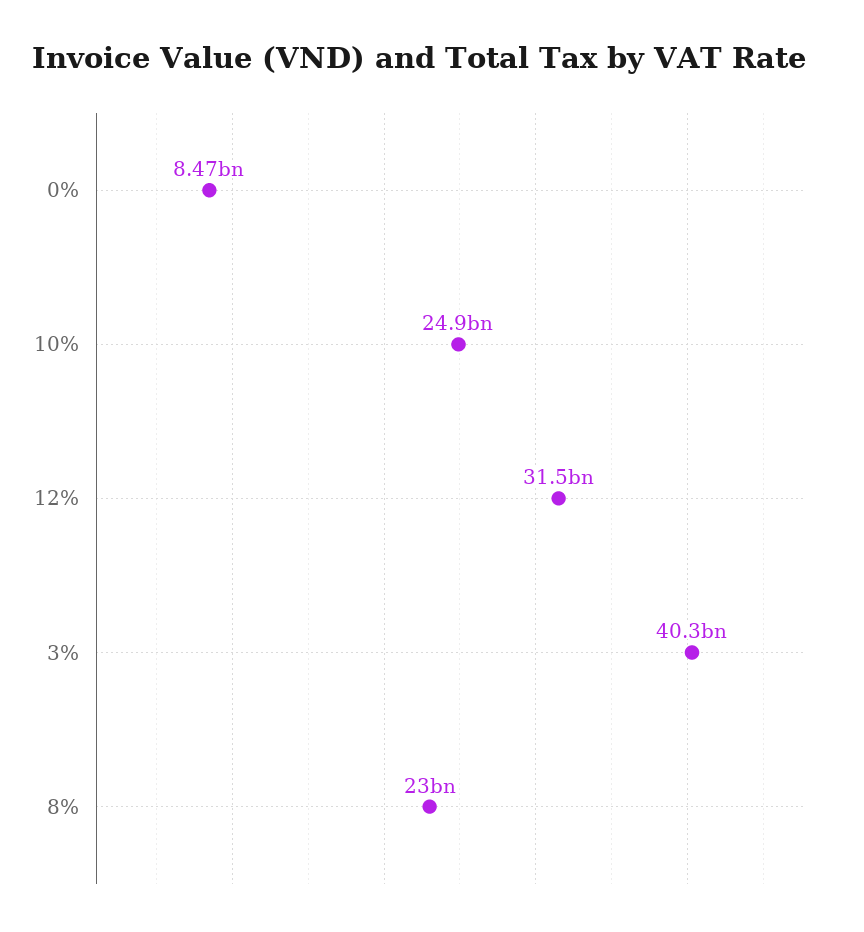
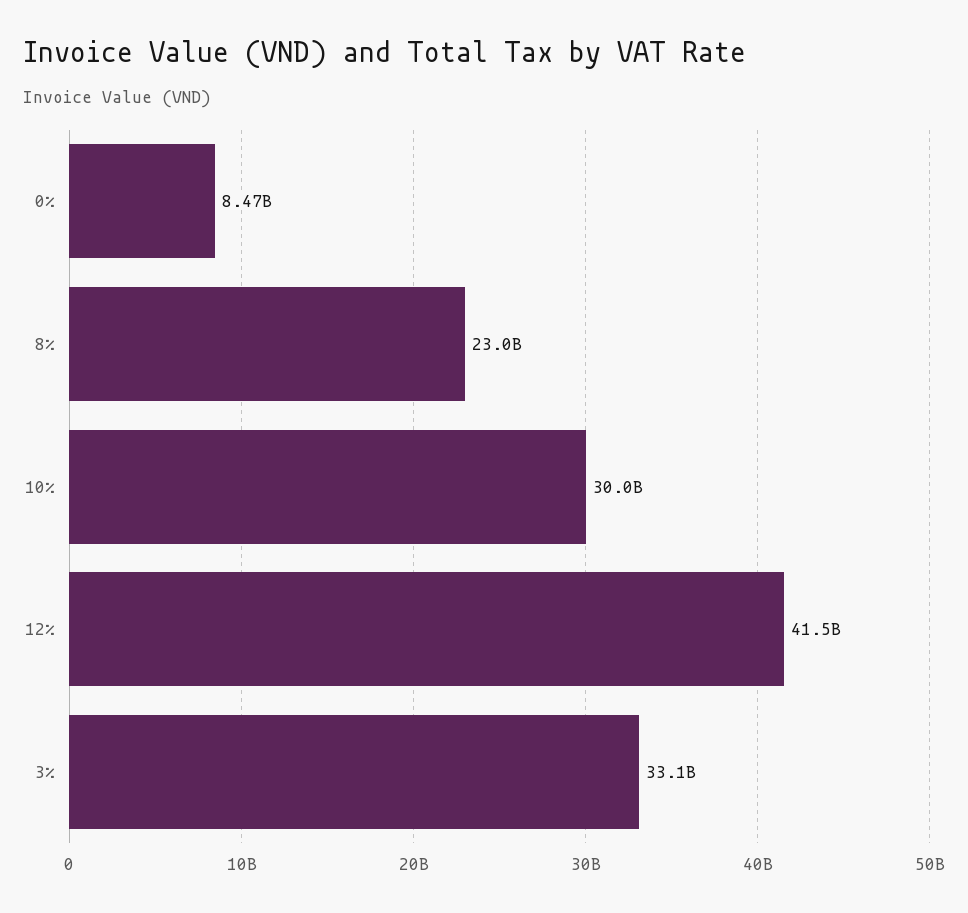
  {
    "0%": 8470000000,
-   "10%": 24900000000,
+   "10%": 30000000000,
-   "12%": 31500000000,
+   "12%": 41500000000,
-   "3%": 40300000000,
+   "3%": 33100000000,
    "8%": 23000000000
  }

